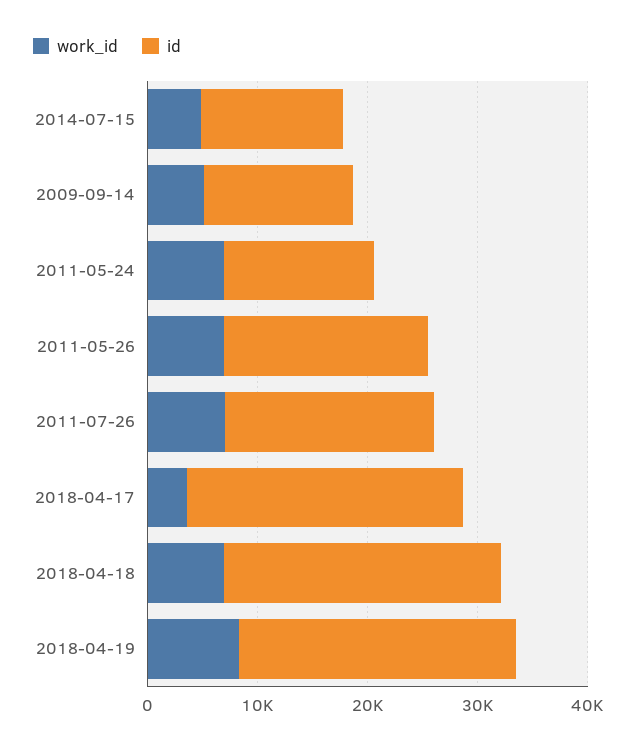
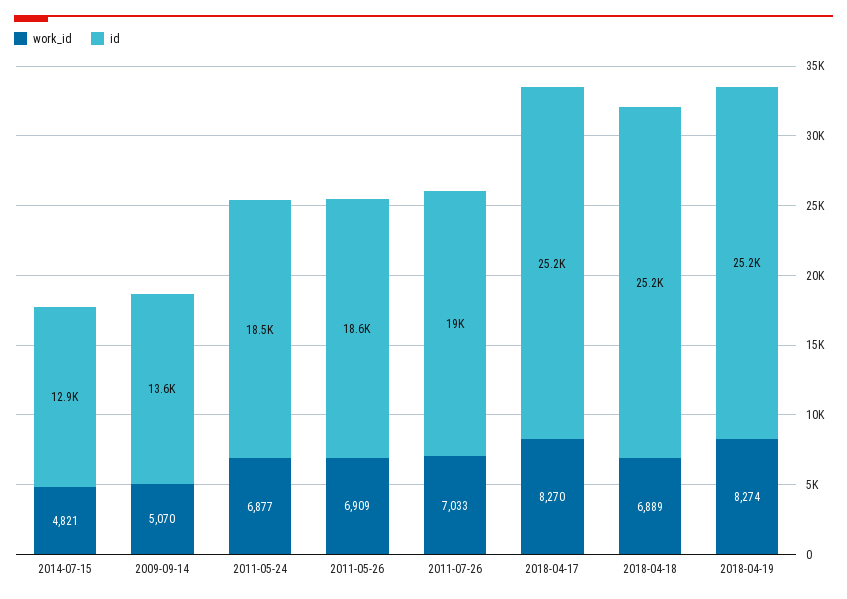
  {
    "work_id": {
      "2014-07-15": 4821,
      "2009-09-14": 5070,
      "2011-05-24": 6877,
      "2011-05-26": 6909,
      "2011-07-26": 7033,
-     "2018-04-17": 4000,
+     "2018-04-17": 8270,
      "2018-04-18": 6889,
      "2018-04-19": 8274
    },
    "id": {
      "2014-07-15": 12900,
      "2009-09-14": 13600,
-     "2011-05-24": 14000,
+     "2011-05-24": 18500,
      "2011-05-26": 18600,
      "2011-07-26": 19000,
      "2018-04-17": 25200,
      "2018-04-18": 25200,
      "2018-04-19": 25200
    }
  }

